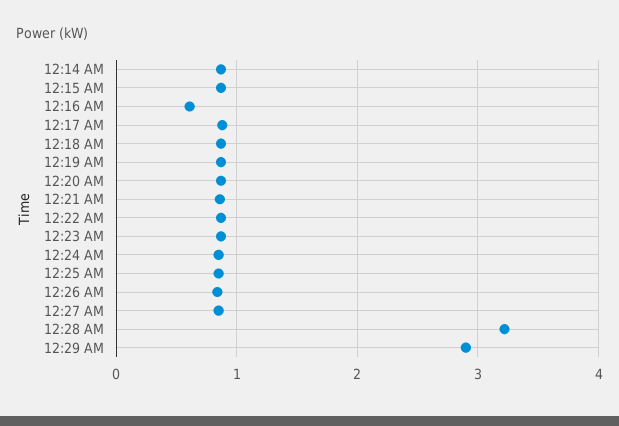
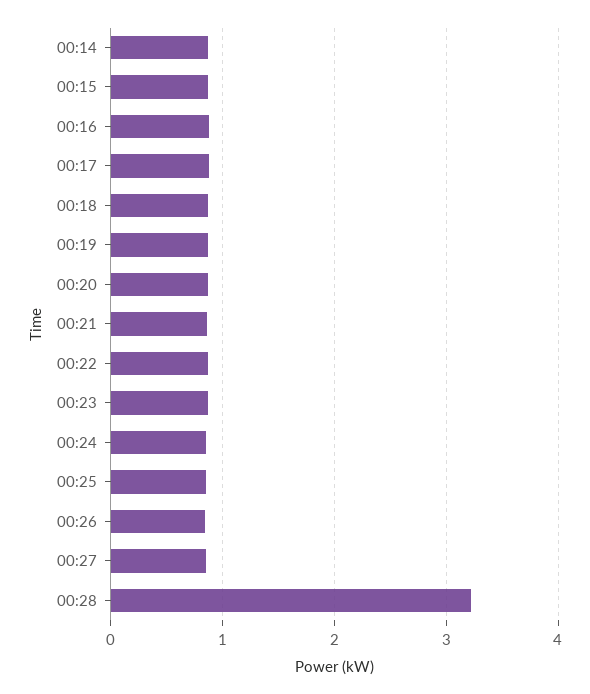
  {
    "12:14 AM": 0.9,
    "12:15 AM": 0.9,
-   "12:16 AM": 0.6,
+   "12:16 AM": 0.9,
    "12:17 AM": 0.9,
    "12:18 AM": 0.9,
    "12:19 AM": 0.9,
    "12:20 AM": 0.9,
    "12:21 AM": 0.9,
    "12:22 AM": 0.9,
    "12:23 AM": 0.9,
    "12:24 AM": 0.9,
    "12:25 AM": 0.9,
    "12:26 AM": 0.8,
    "12:27 AM": 0.9,
-   "12:28 AM": 3.2,
+   "12:28 AM": 3.2
-   "12:29 AM": 2.9
  }

